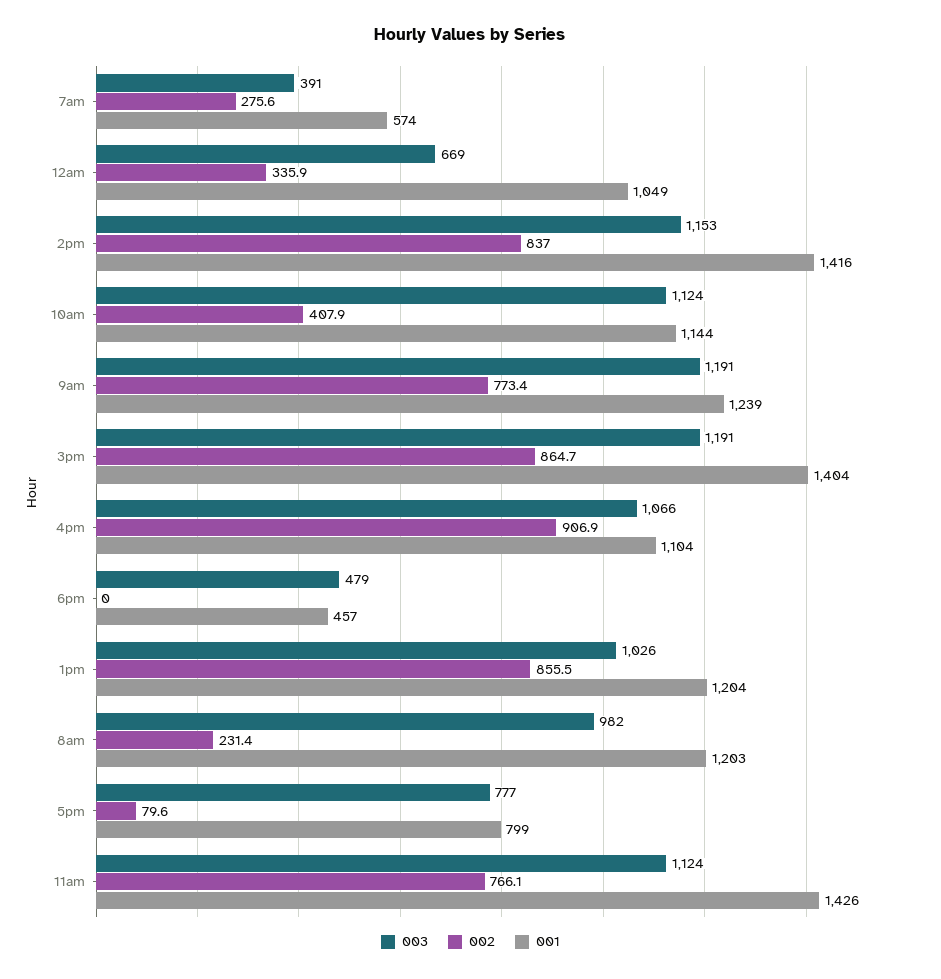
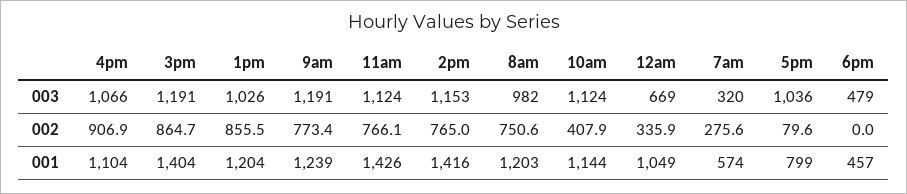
  {
    "003": {
-     "7am": 391,
+     "7am": 320,
      "12am": 669,
      "2pm": 1153,
      "10am": 1124,
      "9am": 1191,
      "3pm": 1191,
      "4pm": 1066,
      "6pm": 479,
      "1pm": 1026,
      "8am": 982,
-     "5pm": 777,
+     "5pm": 1036,
      "11am": 1124
    },
    "002": {
      "7am": 275.6,
      "12am": 335.9,
-     "2pm": 837,
+     "2pm": 765,
      "10am": 407.9,
      "9am": 773.4,
      "3pm": 864.7,
      "4pm": 906.9,
      "6pm": 0,
      "1pm": 855.5,
-     "8am": 231.4,
+     "8am": 750.6,
      "5pm": 79.6,
      "11am": 766.1
    },
    "001": {
      "7am": 574,
      "12am": 1049,
      "2pm": 1416,
      "10am": 1144,
      "9am": 1239,
      "3pm": 1404,
      "4pm": 1104,
      "6pm": 457,
      "1pm": 1204,
      "8am": 1203,
      "5pm": 799,
      "11am": 1426
    }
  }

